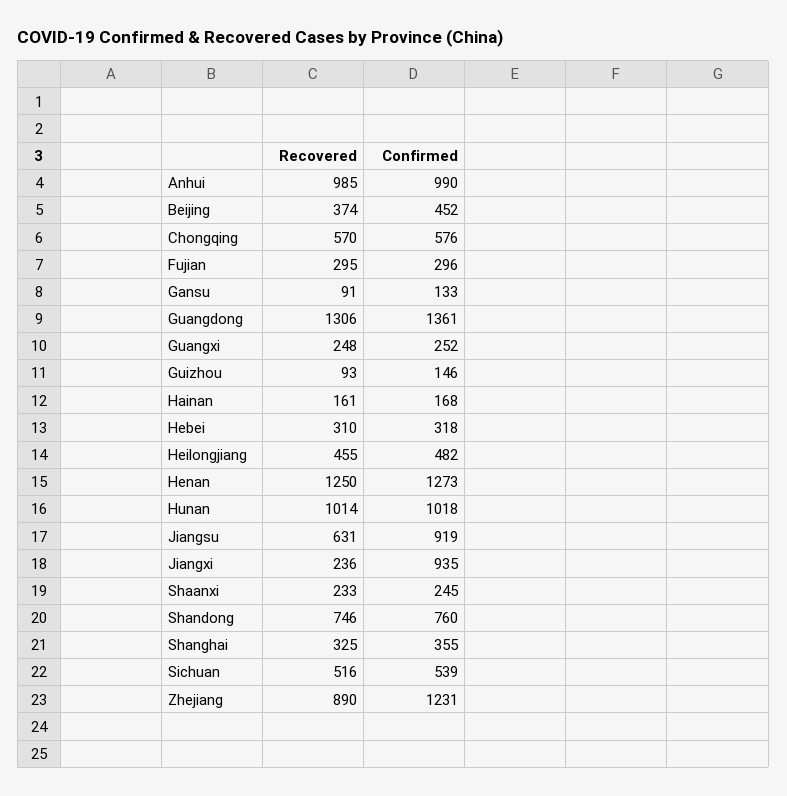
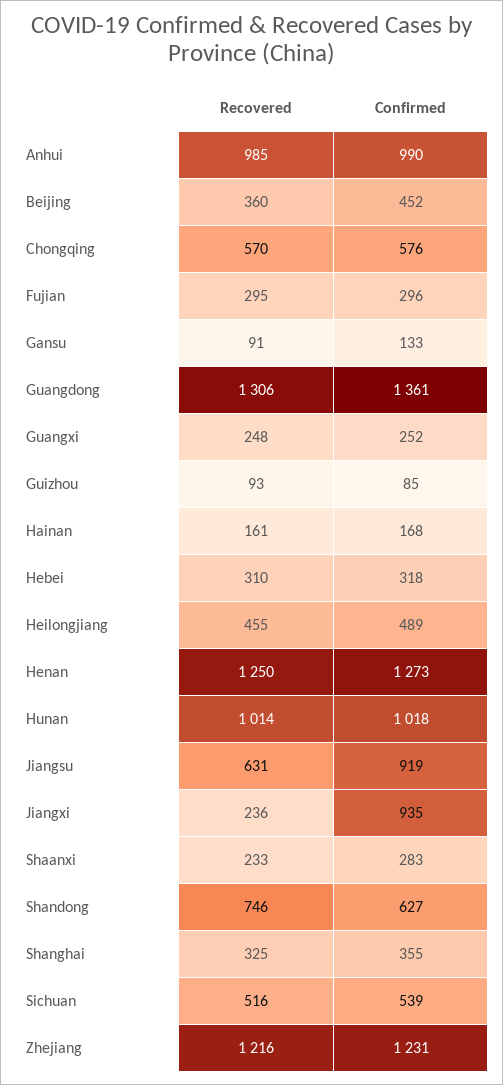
  {
    "Recovered": {
      "Anhui": 985,
-     "Beijing": 374,
+     "Beijing": 360,
      "Chongqing": 570,
      "Fujian": 295,
      "Gansu": 91,
      "Guangdong": 1306,
      "Guangxi": 248,
      "Guizhou": 93,
      "Hainan": 161,
      "Hebei": 310,
      "Heilongjiang": 455,
      "Henan": 1250,
      "Hunan": 1014,
      "Jiangsu": 631,
      "Jiangxi": 236,
      "Shaanxi": 233,
      "Shandong": 746,
      "Shanghai": 325,
      "Sichuan": 516,
-     "Zhejiang": 890
+     "Zhejiang": 1216
    },
    "Confirmed": {
      "Anhui": 990,
      "Beijing": 452,
      "Chongqing": 576,
      "Fujian": 296,
      "Gansu": 133,
      "Guangdong": 1361,
      "Guangxi": 252,
-     "Guizhou": 146,
+     "Guizhou": 85,
      "Hainan": 168,
      "Hebei": 318,
-     "Heilongjiang": 482,
+     "Heilongjiang": 489,
      "Henan": 1273,
      "Hunan": 1018,
      "Jiangsu": 919,
      "Jiangxi": 935,
-     "Shaanxi": 245,
+     "Shaanxi": 283,
-     "Shandong": 760,
+     "Shandong": 627,
      "Shanghai": 355,
      "Sichuan": 539,
      "Zhejiang": 1231
    }
  }

